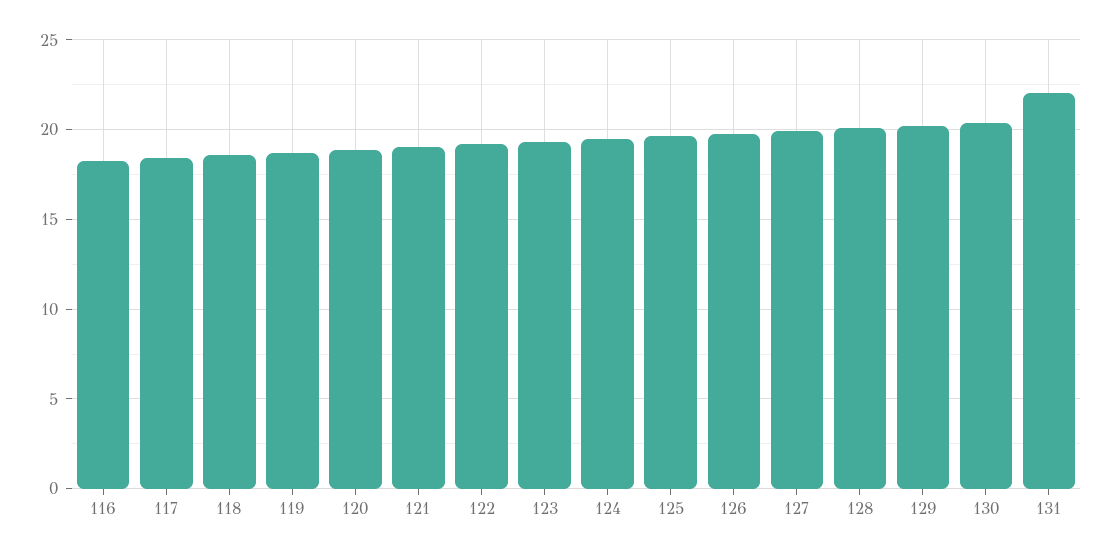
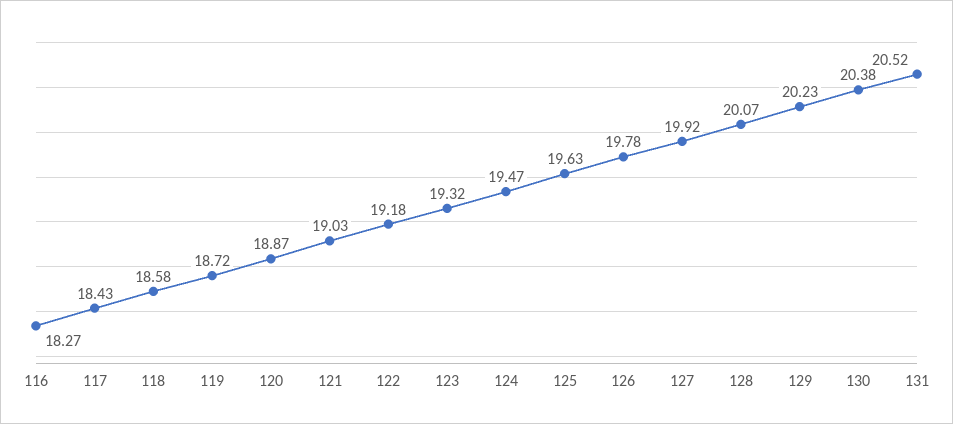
  {
    "116": 18.27,
    "117": 18.43,
    "118": 18.58,
    "119": 18.72,
    "120": 18.87,
    "121": 19.03,
    "122": 19.18,
    "123": 19.32,
    "124": 19.47,
    "125": 19.63,
    "126": 19.78,
    "127": 19.92,
    "128": 20.07,
    "129": 20.23,
    "130": 20.38,
-   "131": 22
+   "131": 20.52
  }

